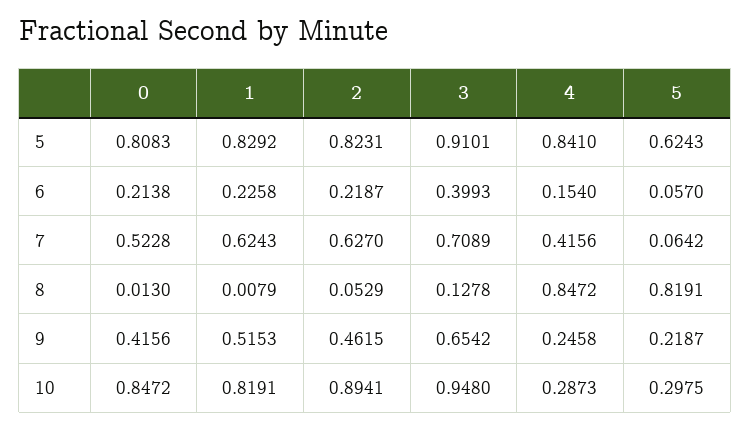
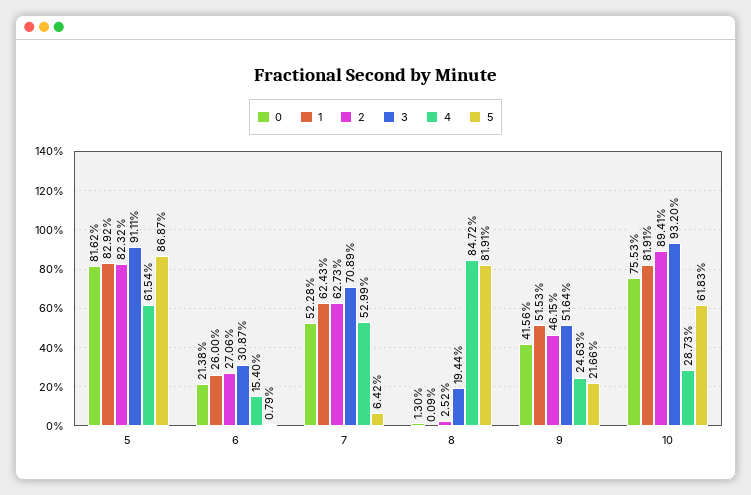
  {
    "0": {
-     "5": 0.8083,
+     "5": 0.8162,
      "6": 0.2138,
      "7": 0.5228,
      "8": 0.013,
      "9": 0.4156,
-     "10": 0.8472
+     "10": 0.7553
    },
    "1": {
      "5": 0.8292,
-     "6": 0.2258,
+     "6": 0.26,
      "7": 0.6243,
-     "8": 0.0079,
+     "8": 0.0009,
      "9": 0.5153,
      "10": 0.8191
    },
    "2": {
-     "5": 0.8231,
+     "5": 0.8232,
-     "6": 0.2187,
+     "6": 0.2706,
-     "7": 0.627,
+     "7": 0.6273,
-     "8": 0.0529,
+     "8": 0.0252,
      "9": 0.4615,
      "10": 0.8941
    },
    "3": {
-     "5": 0.9101,
+     "5": 0.9111,
-     "6": 0.3993,
+     "6": 0.3087,
      "7": 0.7089,
-     "8": 0.1278,
+     "8": 0.1944,
-     "9": 0.6542,
+     "9": 0.5164,
-     "10": 0.948
+     "10": 0.932
    },
    "4": {
-     "5": 0.841,
+     "5": 0.6154,
      "6": 0.154,
-     "7": 0.4156,
+     "7": 0.5299,
      "8": 0.8472,
-     "9": 0.2458,
+     "9": 0.2463,
      "10": 0.2873
    },
    "5": {
-     "5": 0.6243,
+     "5": 0.8687,
-     "6": 0.057,
+     "6": 0.0079,
      "7": 0.0642,
      "8": 0.8191,
-     "9": 0.2187,
+     "9": 0.2166,
-     "10": 0.2975
+     "10": 0.6183
    }
  }

